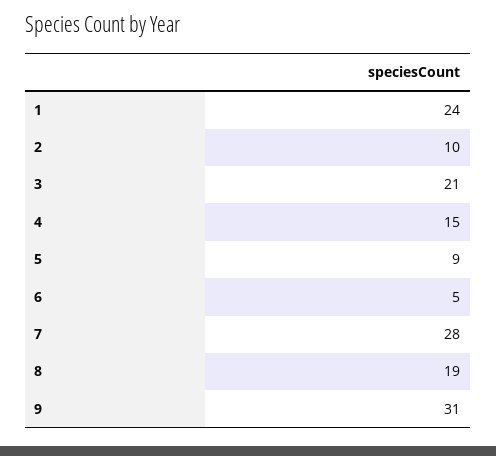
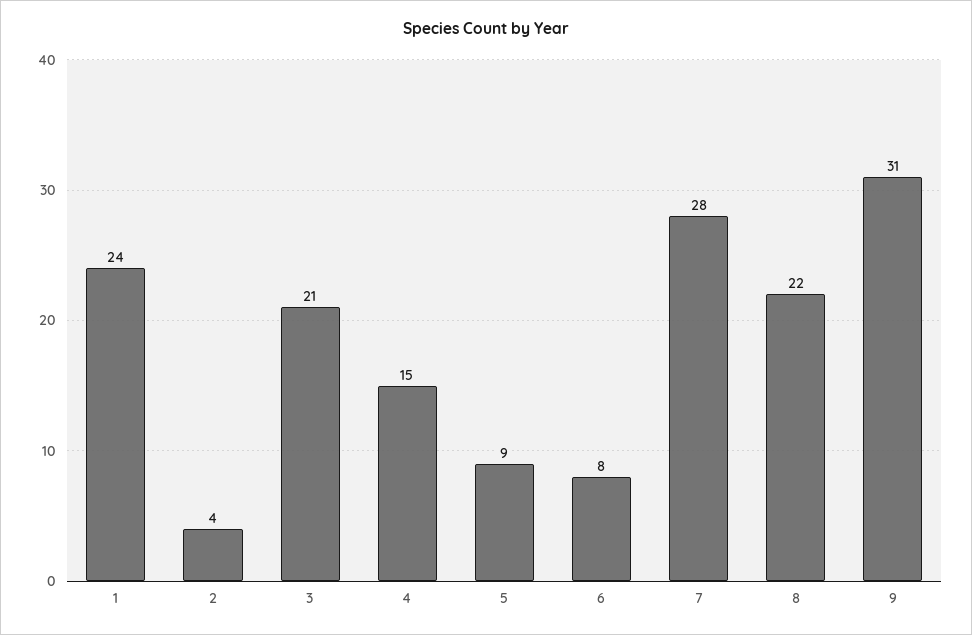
  {
    "1": 24,
-   "2": 10,
+   "2": 4,
    "3": 21,
    "4": 15,
    "5": 9,
-   "6": 5,
+   "6": 8,
    "7": 28,
-   "8": 19,
+   "8": 22,
    "9": 31
  }

